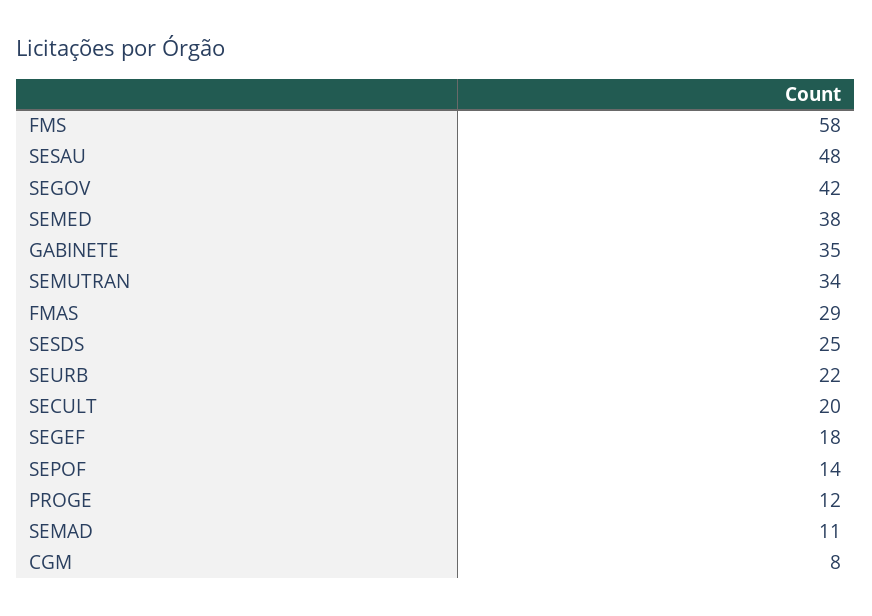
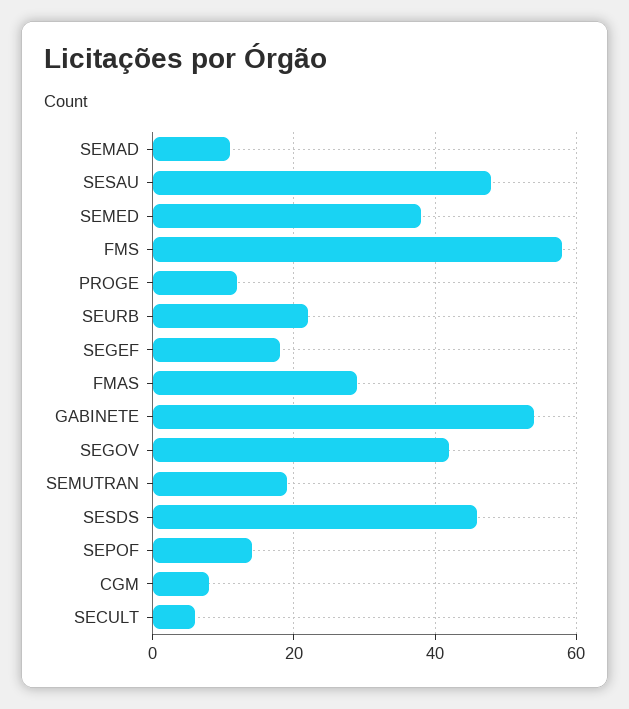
  {
    "FMS": 58,
    "SESAU": 48,
    "SEGOV": 42,
    "SEMED": 38,
-   "GABINETE": 35,
+   "GABINETE": 55,
-   "SEMUTRAN": 34,
+   "SEMUTRAN": 20,
    "FMAS": 29,
-   "SESDS": 25,
+   "SESDS": 45,
    "SEURB": 22,
-   "SECULT": 20,
+   "SECULT": 5,
    "SEGEF": 18,
    "SEPOF": 14,
    "PROGE": 12,
    "SEMAD": 11,
    "CGM": 8
  }

